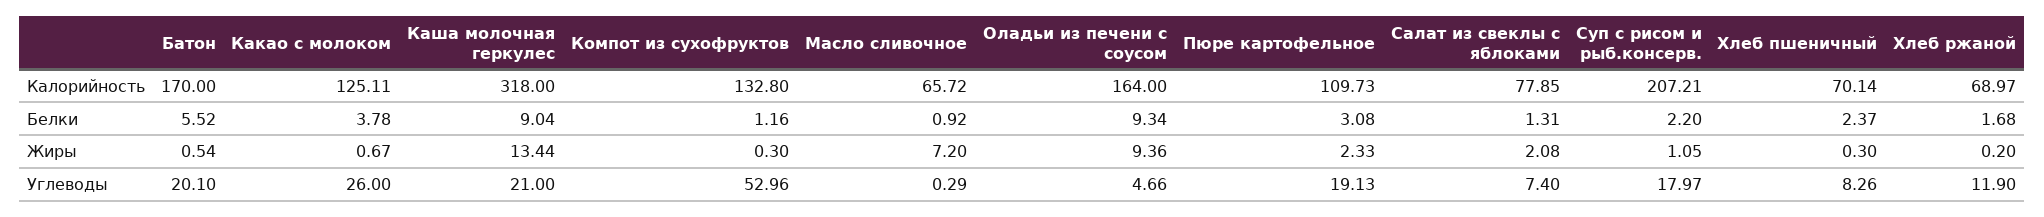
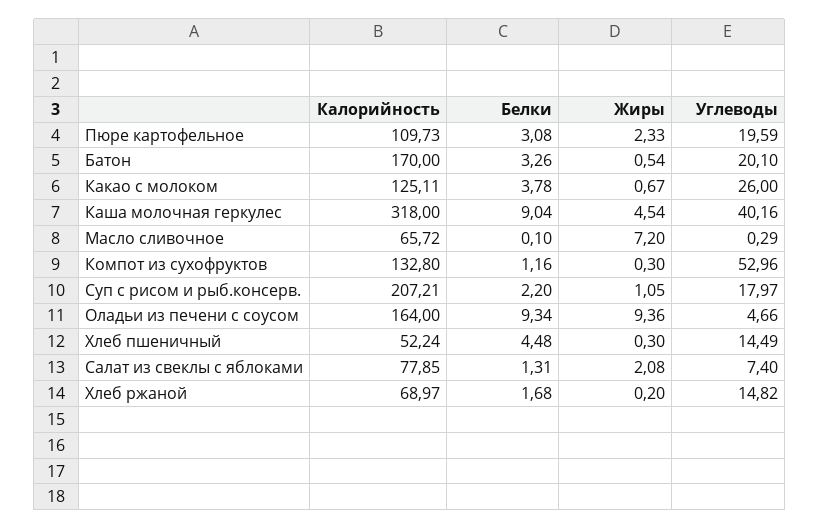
  {
    "Батон": {
      "Калорийность": 170,
-     "Белки": 5.52,
+     "Белки": 3.26,
      "Жиры": 0.54,
      "Углеводы": 20.1
    },
    "Какао с молоком": {
      "Калорийность": 125.11,
      "Белки": 3.78,
      "Жиры": 0.67,
      "Углеводы": 26
    },
    "Каша молочная геркулес": {
      "Калорийность": 318,
      "Белки": 9.04,
-     "Жиры": 13.44,
+     "Жиры": 4.54,
-     "Углеводы": 21
+     "Углеводы": 40.16
    },
    "Компот из сухофруктов": {
      "Калорийность": 132.8,
      "Белки": 1.16,
      "Жиры": 0.3,
      "Углеводы": 52.96
    },
    "Масло сливочное": {
      "Калорийность": 65.72,
-     "Белки": 0.92,
+     "Белки": 0.1,
      "Жиры": 7.2,
      "Углеводы": 0.29
    },
    "Оладьи из печени с соусом": {
      "Калорийность": 164,
      "Белки": 9.34,
      "Жиры": 9.36,
      "Углеводы": 4.66
    },
    "Пюре картофельное": {
      "Калорийность": 109.73,
      "Белки": 3.08,
      "Жиры": 2.33,
-     "Углеводы": 19.13
+     "Углеводы": 19.59
    },
    "Салат из свеклы с яблоками": {
      "Калорийность": 77.85,
      "Белки": 1.31,
      "Жиры": 2.08,
      "Углеводы": 7.4
    },
    "Суп с рисом и рыб.консерв.": {
      "Калорийность": 207.21,
      "Белки": 2.2,
      "Жиры": 1.05,
      "Углеводы": 17.97
    },
    "Хлеб пшеничный": {
-     "Калорийность": 70.14,
+     "Калорийность": 52.24,
-     "Белки": 2.37,
+     "Белки": 4.48,
      "Жиры": 0.3,
-     "Углеводы": 8.26
+     "Углеводы": 14.49
    },
    "Хлеб ржаной": {
      "Калорийность": 68.97,
      "Белки": 1.68,
      "Жиры": 0.2,
-     "Углеводы": 11.9
+     "Углеводы": 14.82
    }
  }

